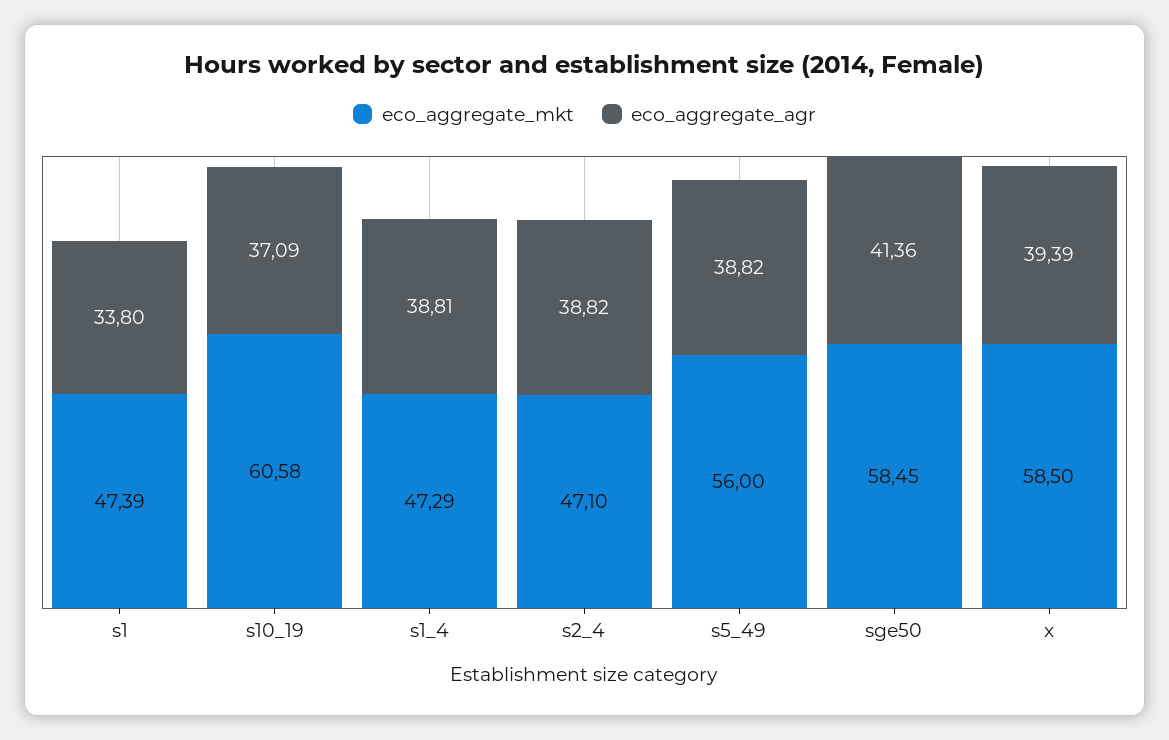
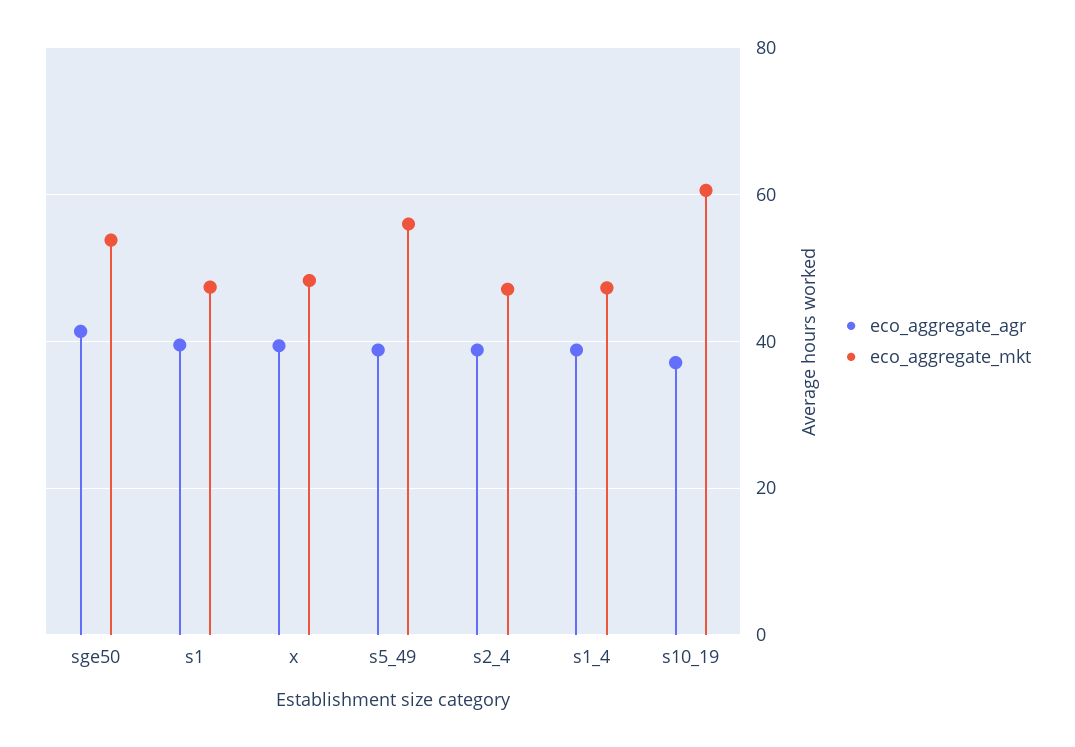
  {
    "eco_aggregate_mkt": {
      "s1": 47.39,
      "s10_19": 60.58,
      "s1_4": 47.29,
      "s2_4": 47.1,
      "s5_49": 56,
-     "sge50": 58.45,
+     "sge50": 54,
-     "x": 58.5
+     "x": 48
    },
    "eco_aggregate_agr": {
-     "s1": 33.8,
+     "s1": 40,
      "s10_19": 37.09,
      "s1_4": 38.81,
      "s2_4": 38.82,
      "s5_49": 38.82,
      "sge50": 41.36,
      "x": 39.39
    }
  }

